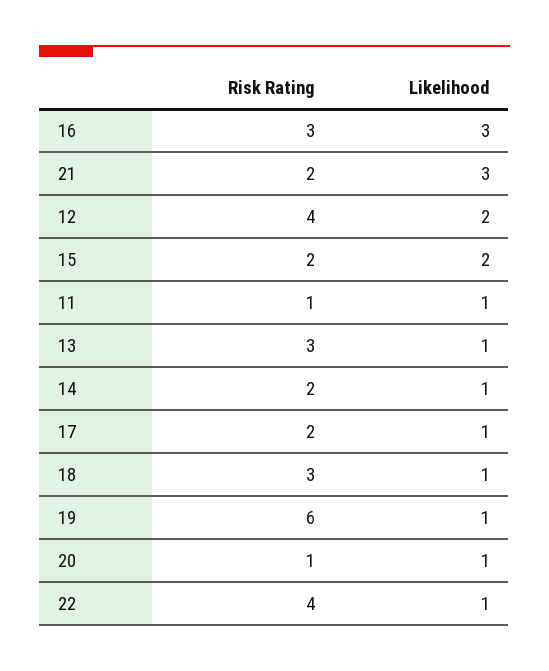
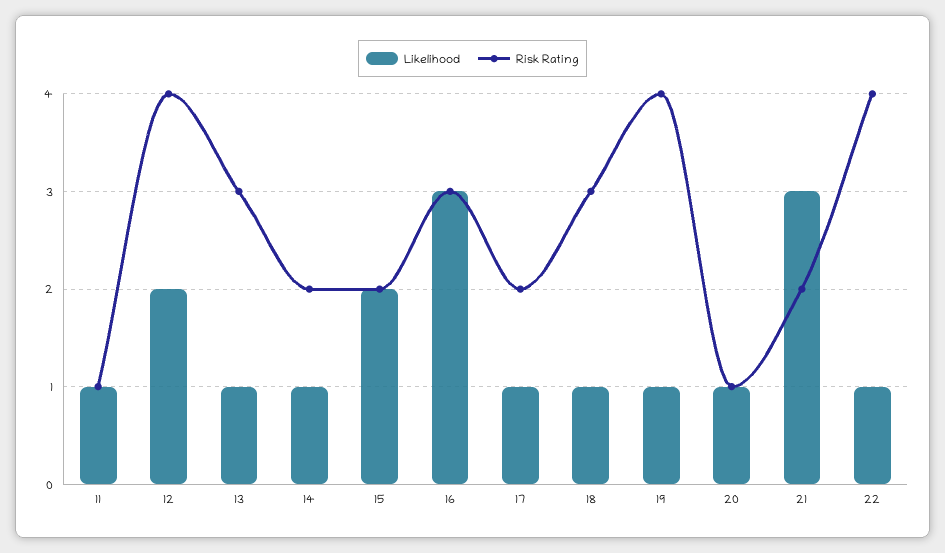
  {
    "Risk Rating": {
      "16": 3,
      "21": 2,
      "12": 4,
      "15": 2,
      "11": 1,
      "13": 3,
      "14": 2,
      "17": 2,
      "18": 3,
-     "19": 6,
+     "19": 4,
      "20": 1,
      "22": 4
    },
    "Likelihood": {
      "16": 3,
      "21": 3,
      "12": 2,
      "15": 2,
      "11": 1,
      "13": 1,
      "14": 1,
      "17": 1,
      "18": 1,
      "19": 1,
      "20": 1,
      "22": 1
    }
  }

